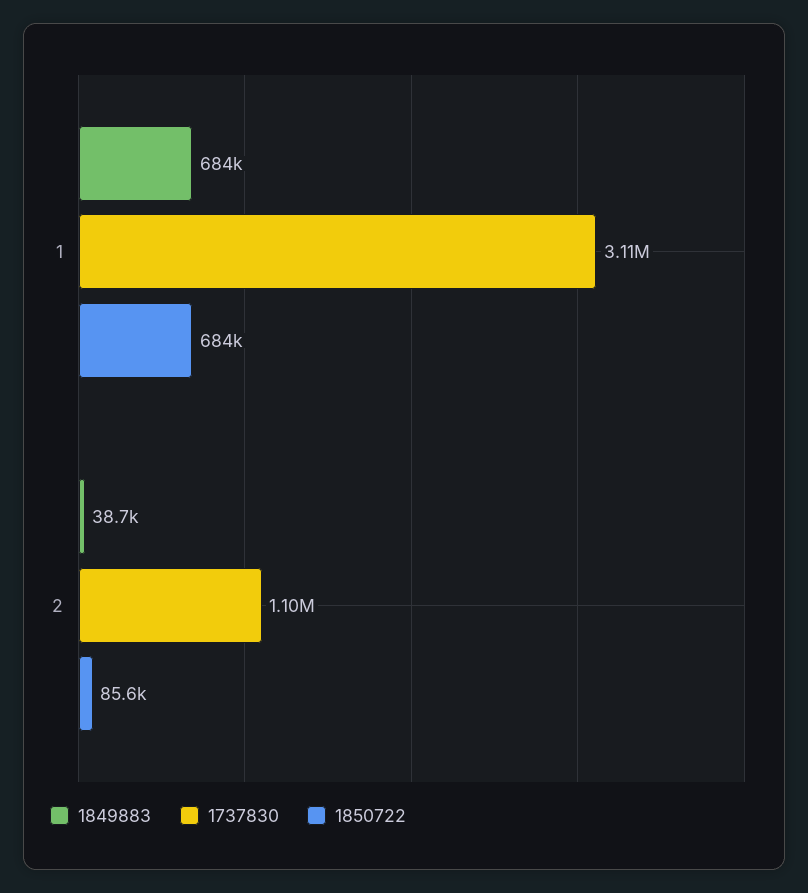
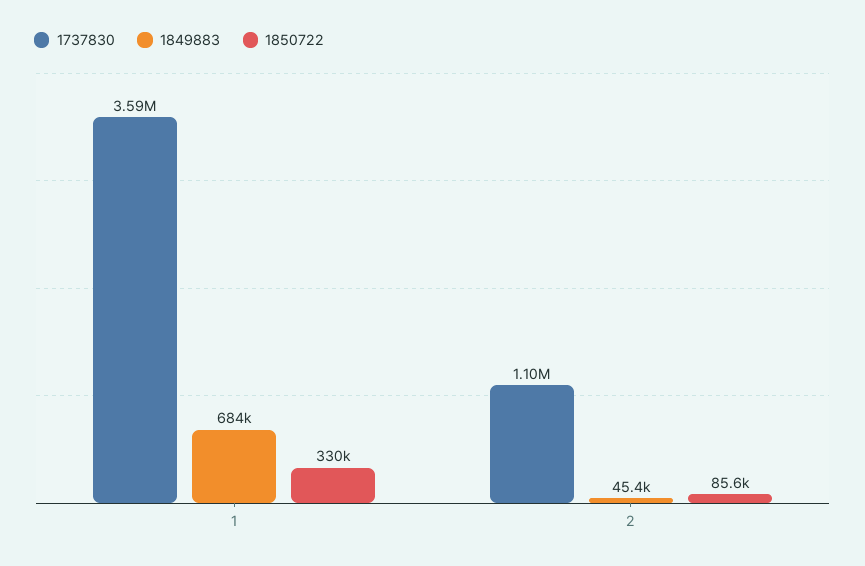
  {
    "1849883": {
      "1": 684000,
-     "2": 38700
+     "2": 45400
    },
    "1737830": {
-     "1": 3110000,
+     "1": 3590000,
      "2": 1100000
    },
    "1850722": {
-     "1": 684000,
+     "1": 330000,
      "2": 85600
    }
  }

